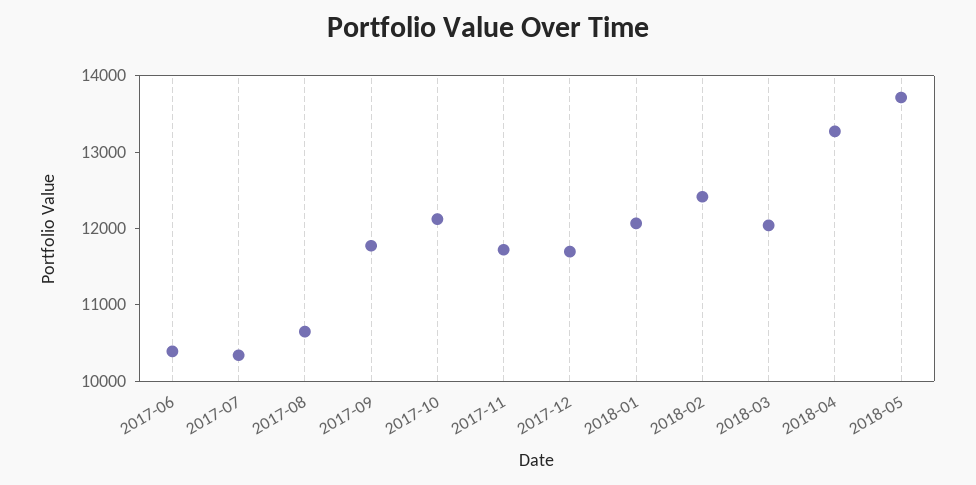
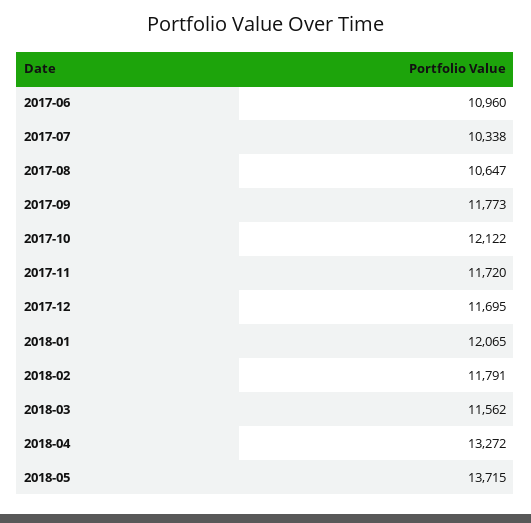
  {
-   "2017-06": 10400,
+   "2017-06": 10960,
    "2017-07": 10338,
    "2017-08": 10647,
    "2017-09": 11773,
    "2017-10": 12122,
    "2017-11": 11720,
    "2017-12": 11695,
    "2018-01": 12065,
-   "2018-02": 12400,
+   "2018-02": 11791,
-   "2018-03": 12000,
+   "2018-03": 11562,
    "2018-04": 13272,
    "2018-05": 13715
  }

